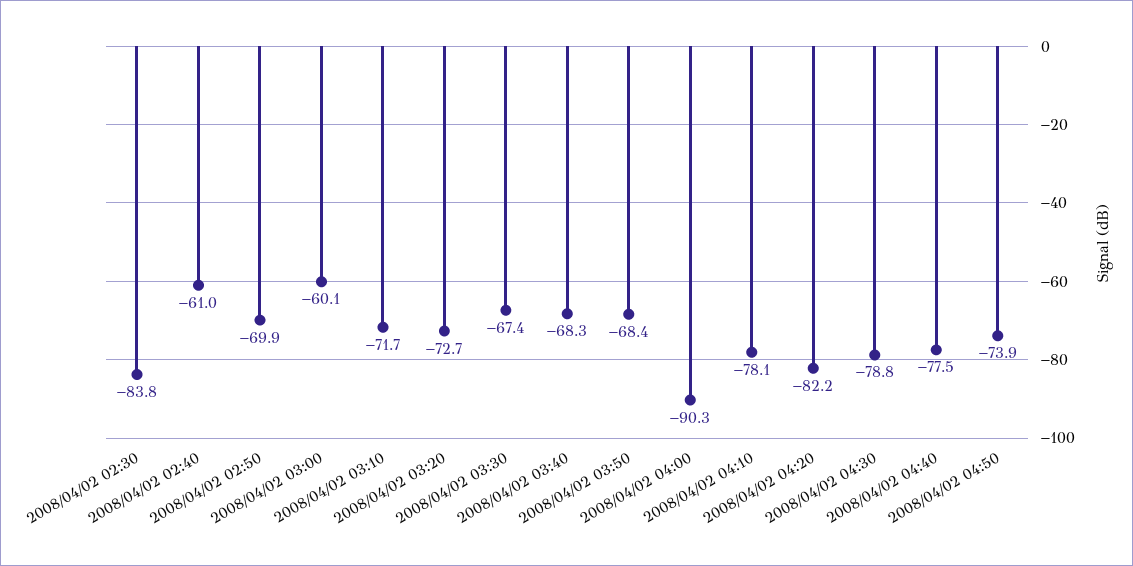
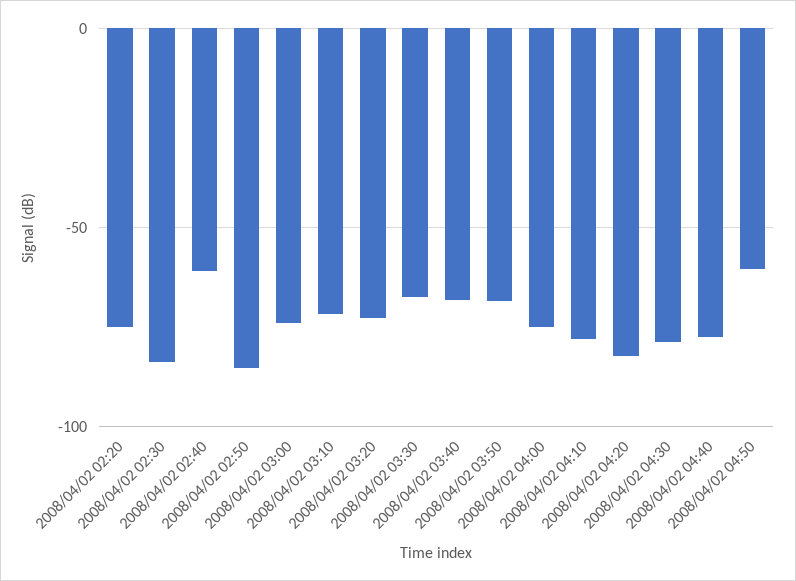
  {
    "2008/04/02 02:30": -83.8,
    "2008/04/02 02:40": -61,
-   "2008/04/02 02:50": -69.9,
+   "2008/04/02 02:50": -85,
-   "2008/04/02 03:00": -60.1,
+   "2008/04/02 03:00": -75,
    "2008/04/02 03:10": -71.7,
    "2008/04/02 03:20": -72.7,
    "2008/04/02 03:30": -67.4,
    "2008/04/02 03:40": -68.3,
    "2008/04/02 03:50": -68.4,
-   "2008/04/02 04:00": -90.3,
+   "2008/04/02 04:00": -75,
    "2008/04/02 04:10": -78.1,
    "2008/04/02 04:20": -82.2,
    "2008/04/02 04:30": -78.8,
    "2008/04/02 04:40": -77.5,
-   "2008/04/02 04:50": -73.9
+   "2008/04/02 04:50": -60,
+   "2008/04/02 02:20": -75
  }

